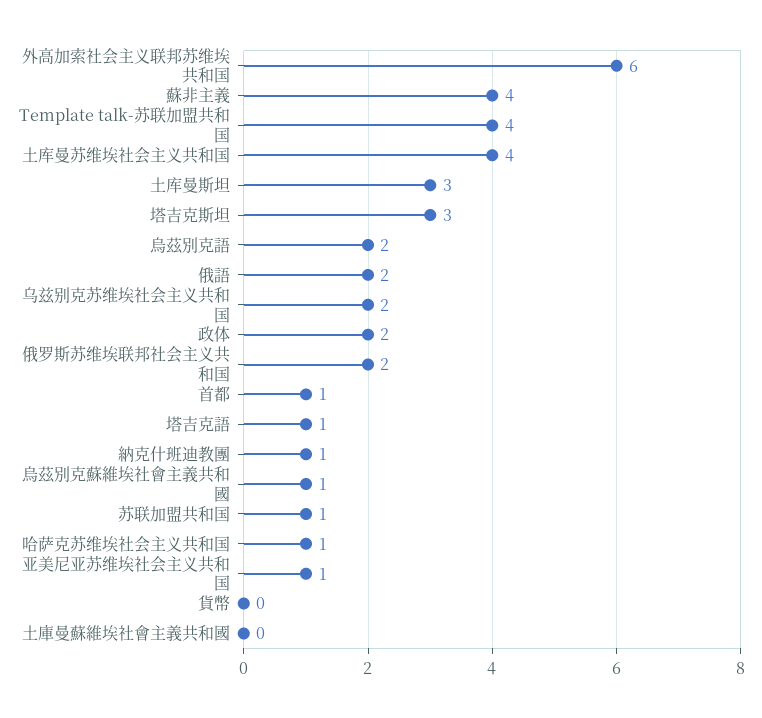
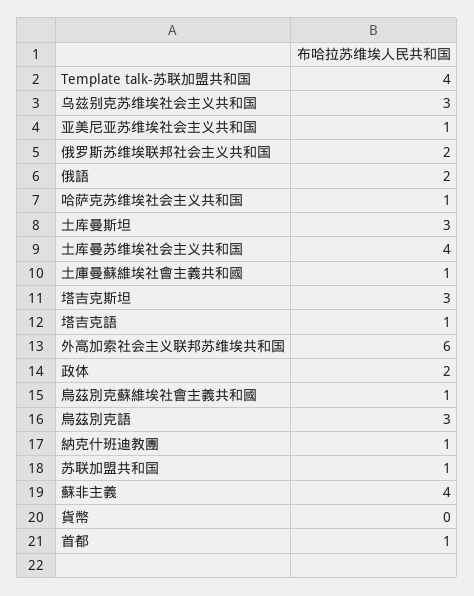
  {
    "外高加索社会主义联邦苏维埃共和国": 6,
    "蘇非主義": 4,
    "Template talk-苏联加盟共和国": 4,
    "土库曼苏维埃社会主义共和国": 4,
    "土库曼斯坦": 3,
    "塔吉克斯坦": 3,
-   "烏茲別克語": 2,
+   "烏茲別克語": 3,
    "俄語": 2,
-   "乌兹别克苏维埃社会主义共和国": 2,
+   "乌兹别克苏维埃社会主义共和国": 3,
    "政体": 2,
    "俄罗斯苏维埃联邦社会主义共和国": 2,
    "首都": 1,
    "塔吉克語": 1,
    "納克什班迪教團": 1,
    "烏茲別克蘇維埃社會主義共和國": 1,
    "苏联加盟共和国": 1,
    "哈萨克苏维埃社会主义共和国": 1,
    "亚美尼亚苏维埃社会主义共和国": 1,
    "貨幣": 0,
-   "土庫曼蘇維埃社會主義共和國": 0
+   "土庫曼蘇維埃社會主義共和國": 1
  }

